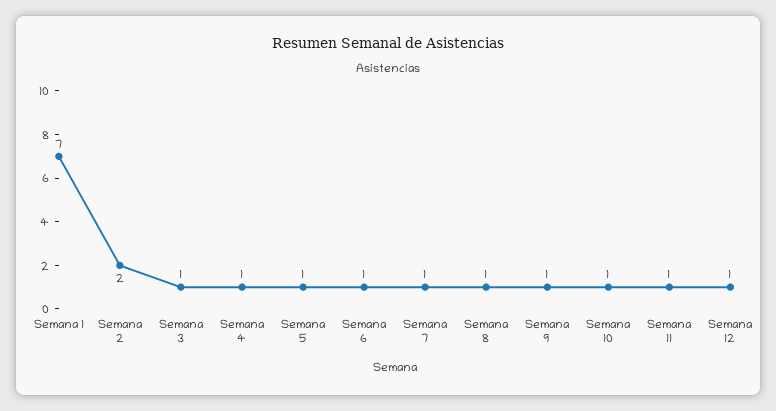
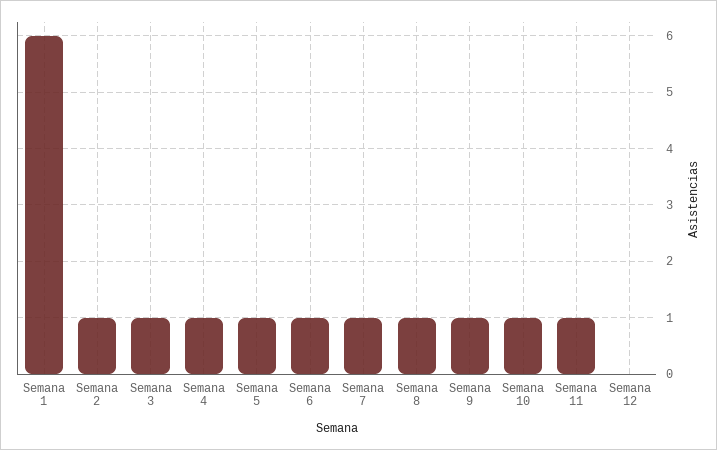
  {
-   "Semana 1": 7,
+   "Semana 1": 6,
-   "Semana 2": 2,
+   "Semana 2": 1,
    "Semana 3": 1,
    "Semana 4": 1,
    "Semana 5": 1,
    "Semana 6": 1,
    "Semana 7": 1,
    "Semana 8": 1,
    "Semana 9": 1,
    "Semana 10": 1,
    "Semana 11": 1,
-   "Semana 12": 1
+   "Semana 12": 0
  }

